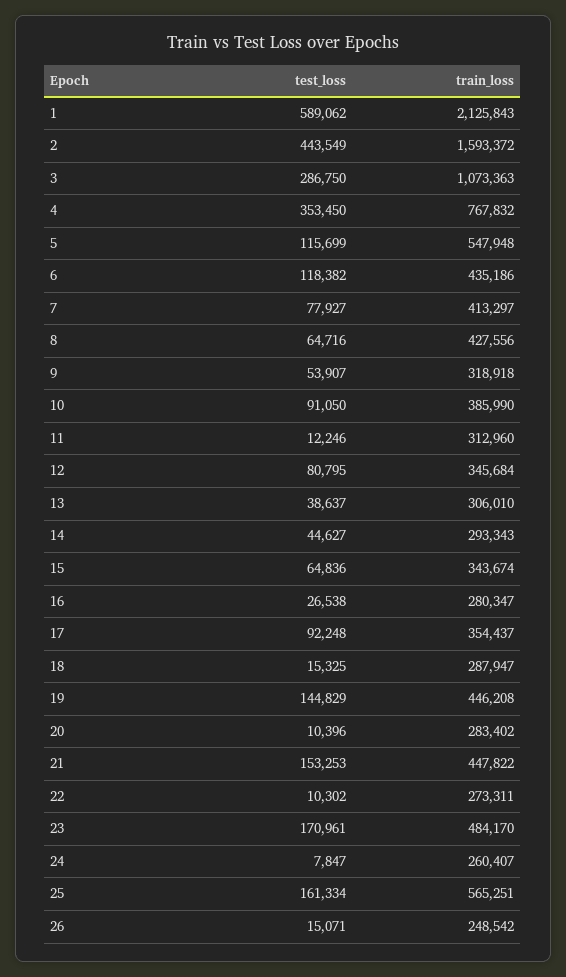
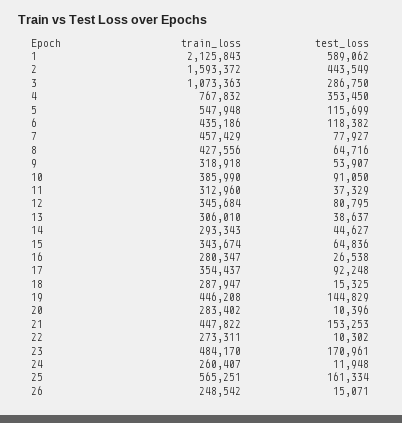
  {
    "test_loss": {
      "1": 589062,
      "2": 443549,
      "3": 286750,
      "4": 353450,
      "5": 115699,
      "6": 118382,
      "7": 77927,
      "8": 64716,
      "9": 53907,
      "10": 91050,
-     "11": 12246,
+     "11": 37329,
      "12": 80795,
      "13": 38637,
      "14": 44627,
      "15": 64836,
      "16": 26538,
      "17": 92248,
      "18": 15325,
      "19": 144829,
      "20": 10396,
      "21": 153253,
      "22": 10302,
      "23": 170961,
-     "24": 7847,
+     "24": 11948,
      "25": 161334,
      "26": 15071
    },
    "train_loss": {
      "1": 2125843,
      "2": 1593372,
      "3": 1073363,
      "4": 767832,
      "5": 547948,
      "6": 435186,
-     "7": 413297,
+     "7": 457429,
      "8": 427556,
      "9": 318918,
      "10": 385990,
      "11": 312960,
      "12": 345684,
      "13": 306010,
      "14": 293343,
      "15": 343674,
      "16": 280347,
      "17": 354437,
      "18": 287947,
      "19": 446208,
      "20": 283402,
      "21": 447822,
      "22": 273311,
      "23": 484170,
      "24": 260407,
      "25": 565251,
      "26": 248542
    }
  }

